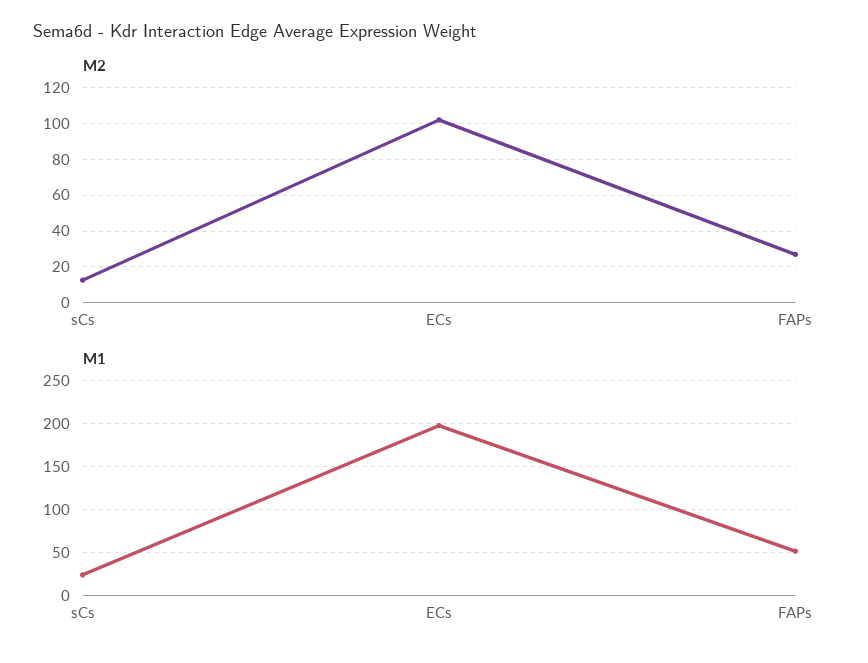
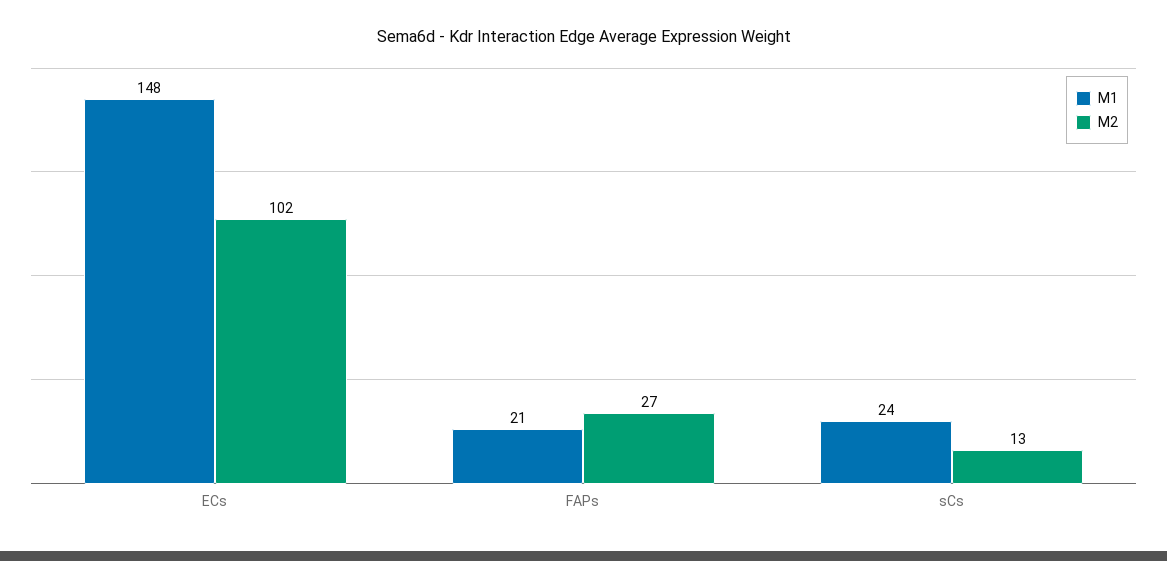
  {
    "M2": {
      "sCs": 13,
      "ECs": 102,
      "FAPs": 27
    },
    "M1": {
      "sCs": 24,
-     "ECs": 200,
+     "ECs": 148,
-     "FAPs": 50
+     "FAPs": 21
    }
  }

